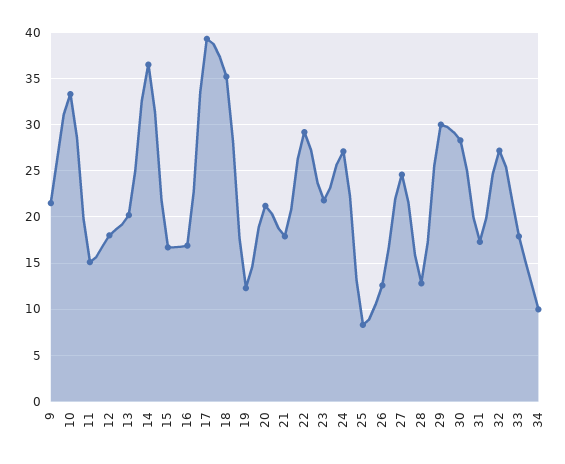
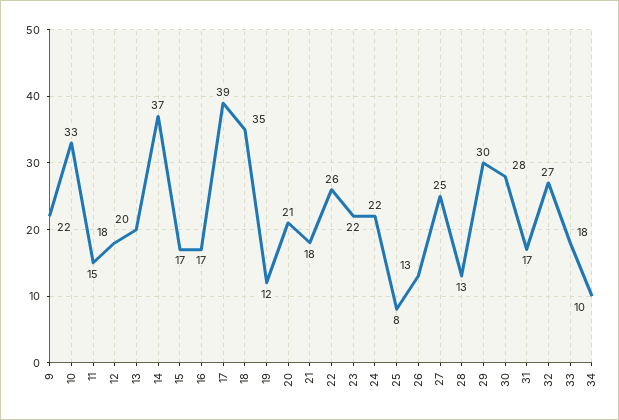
  {
    "9": 22,
    "10": 33,
    "11": 15,
    "12": 18,
    "13": 20,
    "14": 37,
    "15": 17,
    "16": 17,
    "17": 39,
    "18": 35,
    "19": 12,
    "20": 21,
    "21": 18,
-   "22": 29,
+   "22": 26,
    "23": 22,
-   "24": 27,
+   "24": 22,
    "25": 8,
    "26": 13,
    "27": 25,
    "28": 13,
    "29": 30,
    "30": 28,
    "31": 17,
    "32": 27,
    "33": 18,
    "34": 10
  }

